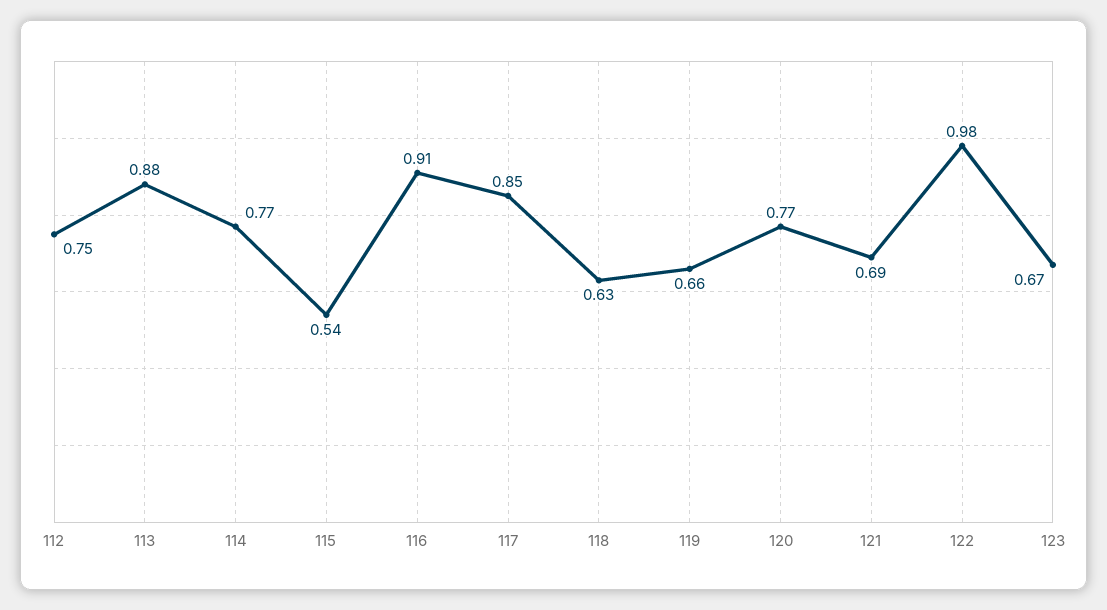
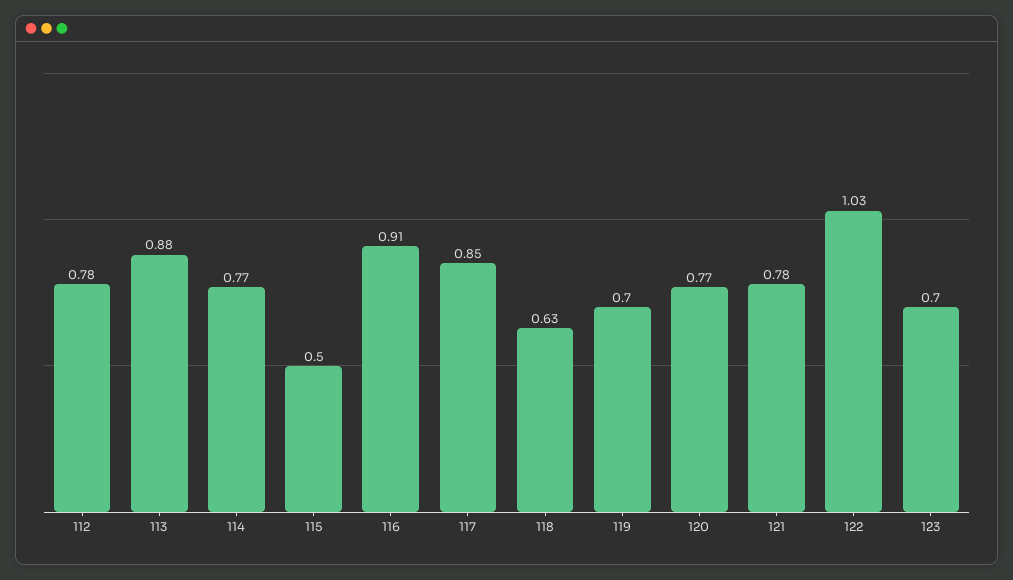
  {
-   "112": 0.75,
+   "112": 0.78,
    "113": 0.88,
    "114": 0.77,
-   "115": 0.54,
+   "115": 0.5,
    "116": 0.91,
    "117": 0.85,
    "118": 0.63,
-   "119": 0.66,
+   "119": 0.7,
    "120": 0.77,
-   "121": 0.69,
+   "121": 0.78,
-   "122": 0.98,
+   "122": 1.03,
-   "123": 0.67
+   "123": 0.7
  }

